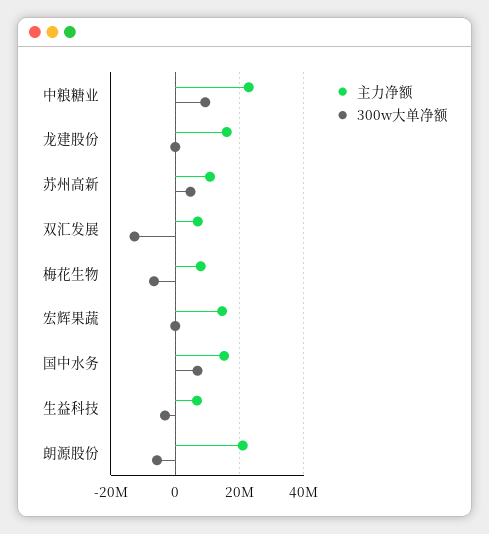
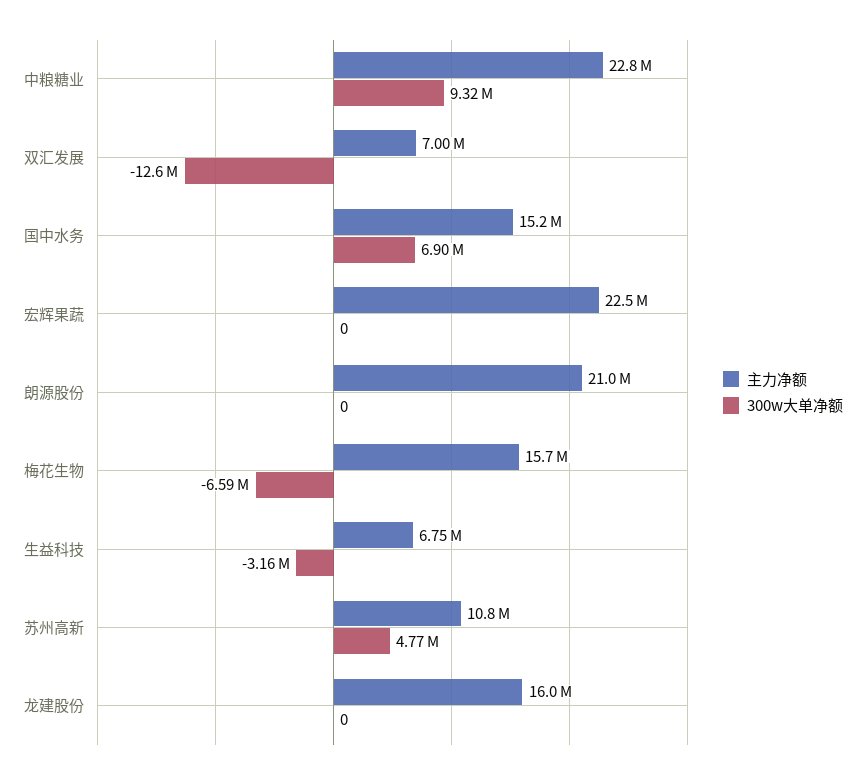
  {
    "主力净额": {
      "中粮糖业": 22800000,
      "龙建股份": 16000000,
      "苏州高新": 10800000,
      "双汇发展": 7000000,
-     "梅花生物": 8000000,
+     "梅花生物": 15700000,
-     "宏辉果蔬": 14000000,
+     "宏辉果蔬": 22500000,
      "国中水务": 15200000,
      "生益科技": 6750000,
      "朗源股份": 21000000
    },
    "300w大单净额": {
      "中粮糖业": 9320000,
      "龙建股份": 0,
      "苏州高新": 4770000,
      "双汇发展": -12600000,
      "梅花生物": -6590000,
      "宏辉果蔬": 0,
      "国中水务": 6900000,
      "生益科技": -3160000,
-     "朗源股份": -6000000
+     "朗源股份": 0
    }
  }

